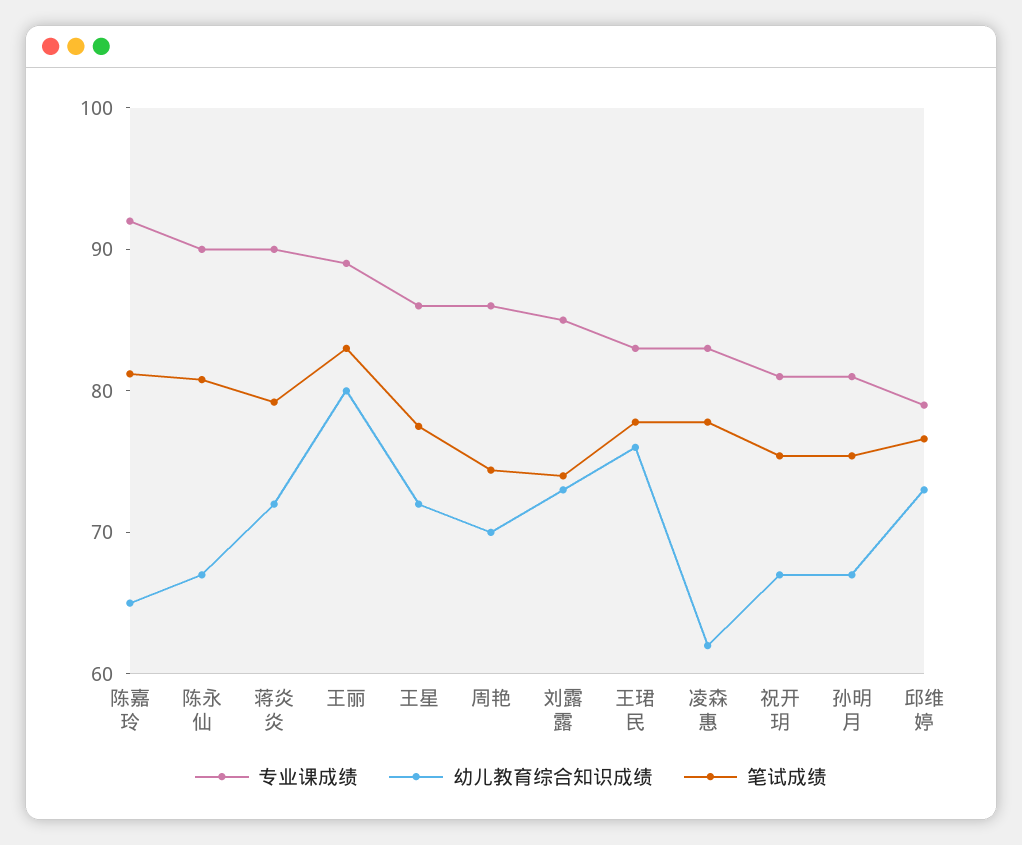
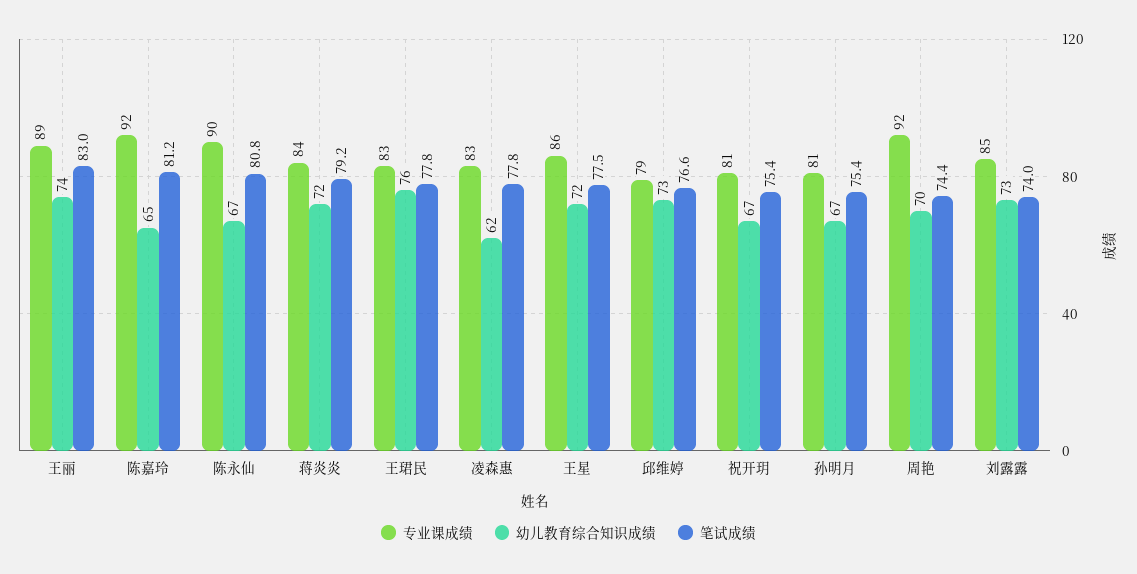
  {
    "专业课成绩": {
      "陈嘉玲": 92,
      "陈永仙": 90,
-     "蒋炎炎": 90,
+     "蒋炎炎": 84,
      "王丽": 89,
      "王星": 86,
-     "周艳": 86,
+     "周艳": 92,
      "刘露露": 85,
      "王珺民": 83,
      "凌森惠": 83,
      "祝开玥": 81,
      "孙明月": 81,
      "邱维婷": 79
    },
    "幼儿教育综合知识成绩": {
      "陈嘉玲": 65,
      "陈永仙": 67,
      "蒋炎炎": 72,
-     "王丽": 80,
+     "王丽": 74,
      "王星": 72,
      "周艳": 70,
      "刘露露": 73,
      "王珺民": 76,
      "凌森惠": 62,
      "祝开玥": 67,
      "孙明月": 67,
      "邱维婷": 73
    },
    "笔试成绩": {
      "陈嘉玲": 81.2,
      "陈永仙": 80.8,
      "蒋炎炎": 79.2,
      "王丽": 83,
      "王星": 77.5,
      "周艳": 74.4,
      "刘露露": 74,
      "王珺民": 77.8,
      "凌森惠": 77.8,
      "祝开玥": 75.4,
      "孙明月": 75.4,
      "邱维婷": 76.6
    }
  }

